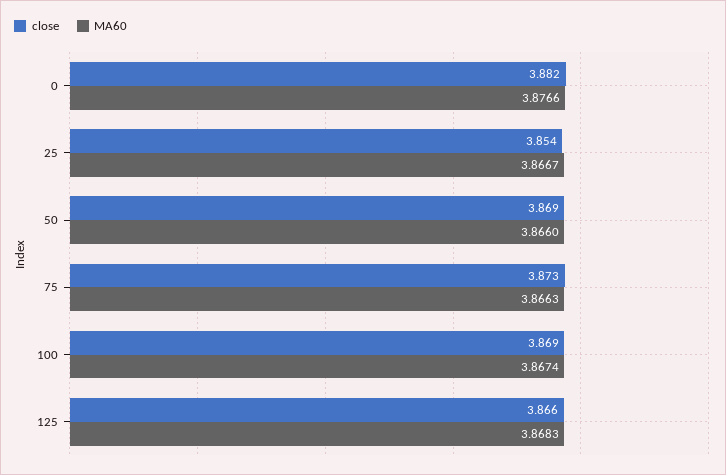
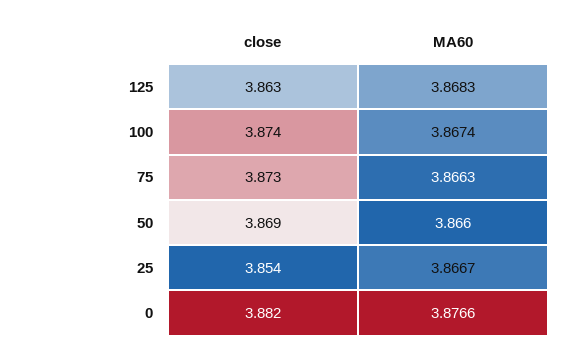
  {
    "close": {
      "0": 3.882,
      "25": 3.854,
      "50": 3.869,
      "75": 3.873,
-     "100": 3.869,
+     "100": 3.874,
-     "125": 3.866
+     "125": 3.863
    },
    "MA60": {
      "0": 3.8766,
      "25": 3.8667,
      "50": 3.866,
      "75": 3.8663,
      "100": 3.8674,
      "125": 3.8683
    }
  }

